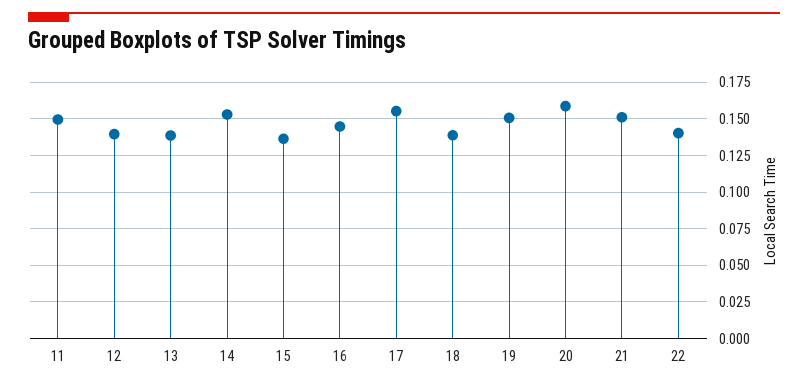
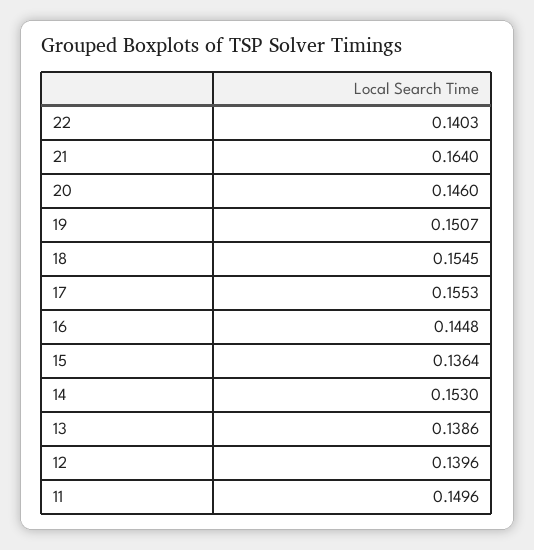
  {
    "11": 0.1496,
    "12": 0.1396,
    "13": 0.1386,
    "14": 0.153,
    "15": 0.1364,
    "16": 0.1448,
    "17": 0.1553,
-   "18": 0.14,
+   "18": 0.1545,
    "19": 0.1507,
-   "20": 0.16,
+   "20": 0.146,
-   "21": 0.15,
+   "21": 0.164,
    "22": 0.1403
  }

